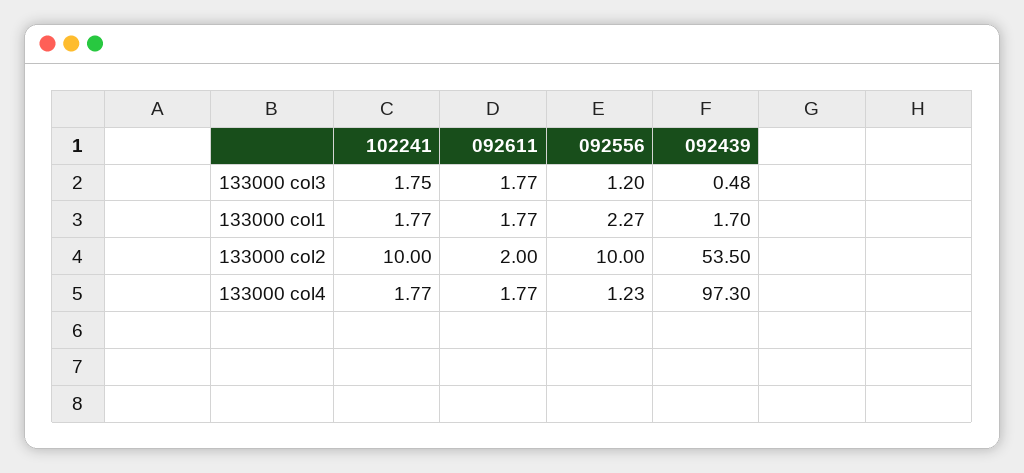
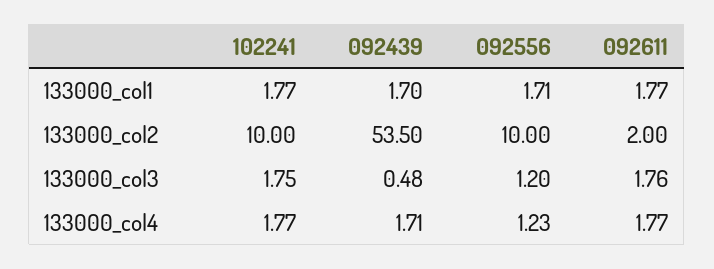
  {
    "102241": {
      "133000 col3": 1.75,
      "133000 col1": 1.77,
      "133000 col2": 10,
      "133000 col4": 1.77
    },
    "092611": {
-     "133000 col3": 1.77,
+     "133000 col3": 1.76,
      "133000 col1": 1.77,
      "133000 col2": 2,
      "133000 col4": 1.77
    },
    "092556": {
      "133000 col3": 1.2,
-     "133000 col1": 2.27,
+     "133000 col1": 1.71,
      "133000 col2": 10,
      "133000 col4": 1.23
    },
    "092439": {
      "133000 col3": 0.48,
      "133000 col1": 1.7,
      "133000 col2": 53.5,
-     "133000 col4": 97.3
+     "133000 col4": 1.71
    }
  }

